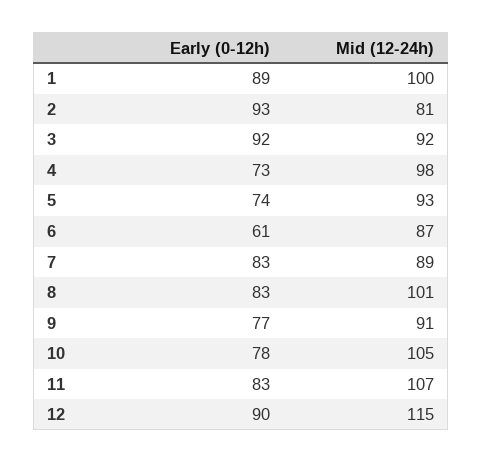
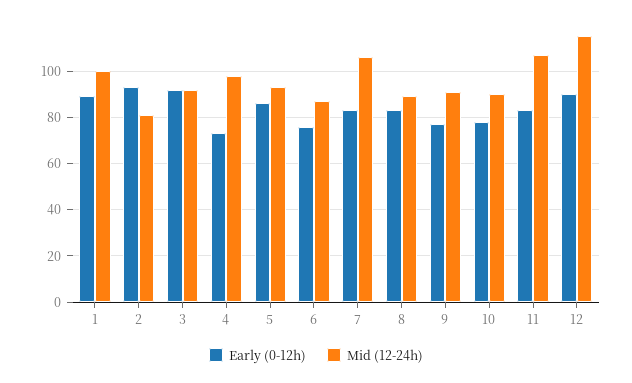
  {
    "Early (0-12h)": {
      "1": 89,
      "2": 93,
      "3": 92,
      "4": 73,
-     "5": 74,
+     "5": 85,
-     "6": 61,
+     "6": 75,
      "7": 83,
      "8": 83,
      "9": 77,
      "10": 78,
      "11": 83,
      "12": 90
    },
    "Mid (12-24h)": {
      "1": 100,
      "2": 81,
      "3": 92,
      "4": 98,
      "5": 93,
      "6": 87,
-     "7": 89,
+     "7": 105,
-     "8": 101,
+     "8": 90,
      "9": 91,
-     "10": 105,
+     "10": 90,
      "11": 107,
      "12": 115
    }
  }

